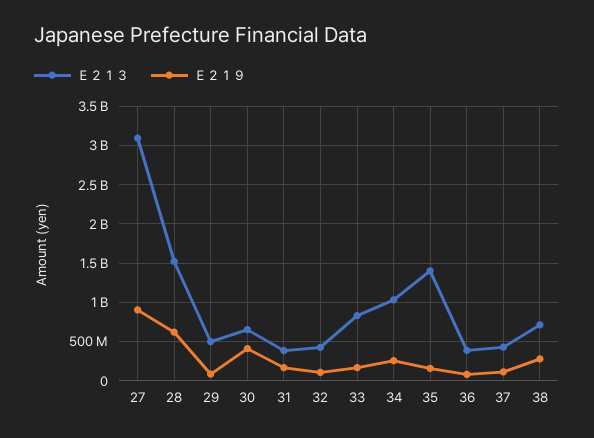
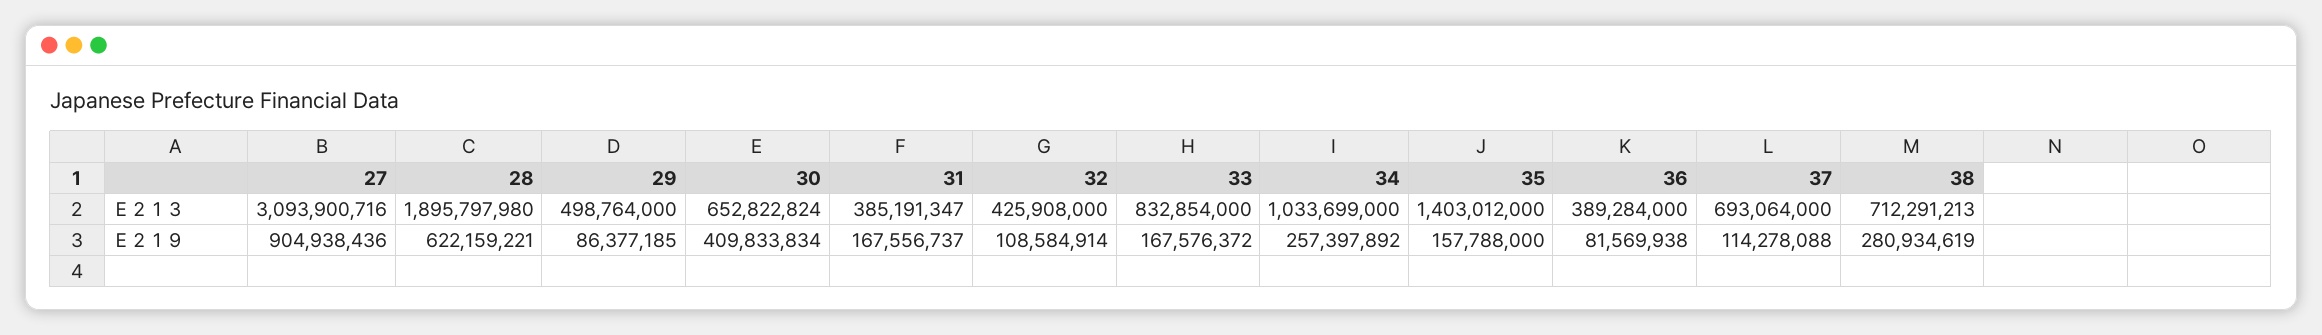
  {
    "Ｅ２１３": {
      "27": 3093900716,
-     "28": 1500000000,
+     "28": 1895797980,
      "29": 498764000,
      "30": 652822824,
      "31": 385191347,
      "32": 425908000,
      "33": 832854000,
      "34": 1033699000,
      "35": 1403012000,
      "36": 389284000,
-     "37": 400000000,
+     "37": 693064000,
      "38": 712291213
    },
    "Ｅ２１９": {
      "27": 904938436,
      "28": 622159221,
      "29": 86377185,
      "30": 409833834,
      "31": 167556737,
      "32": 108584914,
      "33": 167576372,
      "34": 257397892,
      "35": 157788000,
      "36": 81569938,
      "37": 114278088,
      "38": 280934619
    }
  }

